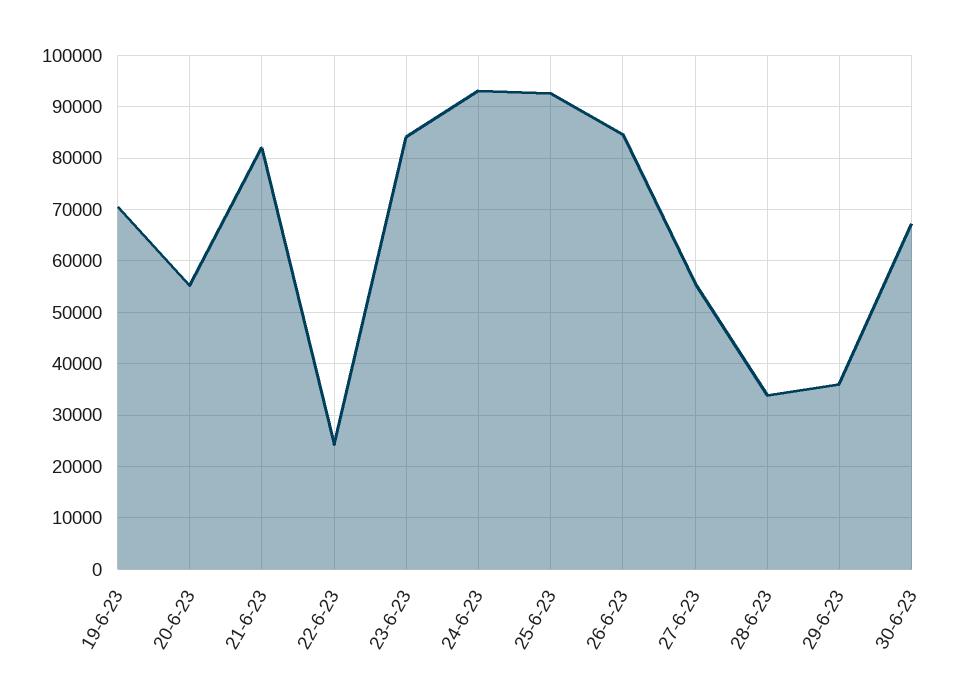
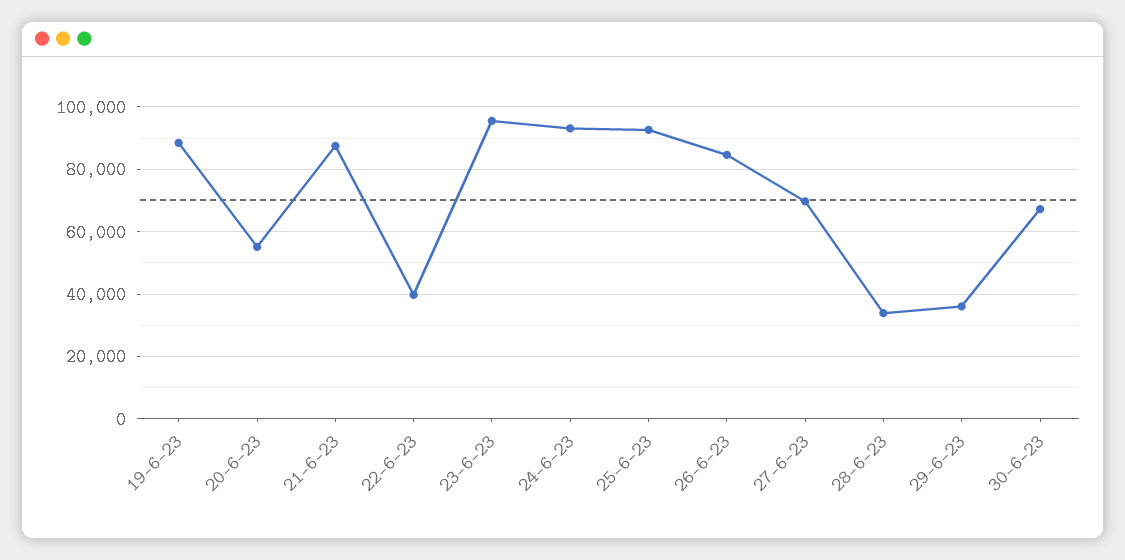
  {
-   "19-6-23": 70000,
+   "19-6-23": 88000,
    "20-6-23": 56000,
-   "21-6-23": 82000,
+   "21-6-23": 88000,
-   "22-6-23": 24000,
+   "22-6-23": 40000,
-   "23-6-23": 84000,
+   "23-6-23": 96000,
    "24-6-23": 94000,
    "25-6-23": 92000,
    "26-6-23": 84000,
-   "27-6-23": 56000,
+   "27-6-23": 70000,
    "28-6-23": 34000,
    "29-6-23": 36000,
    "30-6-23": 68000
  }

